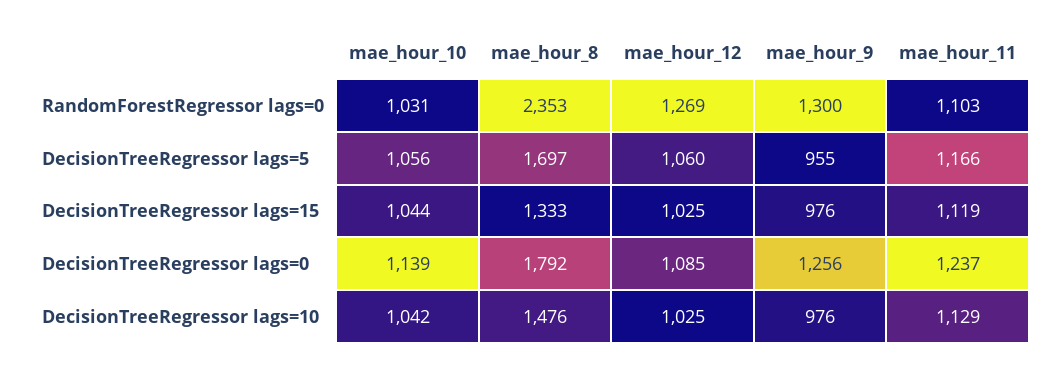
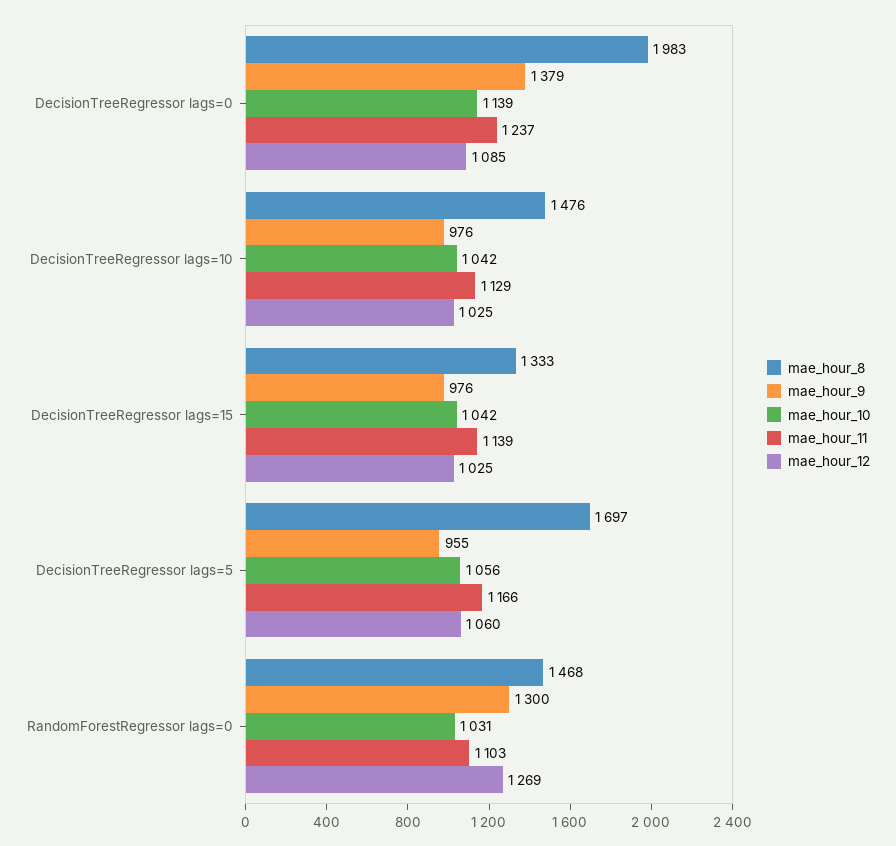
  {
    "mae_hour_10": {
      "RandomForestRegressor lags=0": 1031,
      "DecisionTreeRegressor lags=5": 1056,
-     "DecisionTreeRegressor lags=15": 1044,
+     "DecisionTreeRegressor lags=15": 1042,
      "DecisionTreeRegressor lags=0": 1139,
      "DecisionTreeRegressor lags=10": 1042
    },
    "mae_hour_8": {
-     "RandomForestRegressor lags=0": 2353,
+     "RandomForestRegressor lags=0": 1468,
      "DecisionTreeRegressor lags=5": 1697,
      "DecisionTreeRegressor lags=15": 1333,
-     "DecisionTreeRegressor lags=0": 1792,
+     "DecisionTreeRegressor lags=0": 1983,
      "DecisionTreeRegressor lags=10": 1476
    },
    "mae_hour_12": {
      "RandomForestRegressor lags=0": 1269,
      "DecisionTreeRegressor lags=5": 1060,
      "DecisionTreeRegressor lags=15": 1025,
      "DecisionTreeRegressor lags=0": 1085,
      "DecisionTreeRegressor lags=10": 1025
    },
    "mae_hour_9": {
      "RandomForestRegressor lags=0": 1300,
      "DecisionTreeRegressor lags=5": 955,
      "DecisionTreeRegressor lags=15": 976,
-     "DecisionTreeRegressor lags=0": 1256,
+     "DecisionTreeRegressor lags=0": 1379,
      "DecisionTreeRegressor lags=10": 976
    },
    "mae_hour_11": {
      "RandomForestRegressor lags=0": 1103,
      "DecisionTreeRegressor lags=5": 1166,
-     "DecisionTreeRegressor lags=15": 1119,
+     "DecisionTreeRegressor lags=15": 1139,
      "DecisionTreeRegressor lags=0": 1237,
      "DecisionTreeRegressor lags=10": 1129
    }
  }

